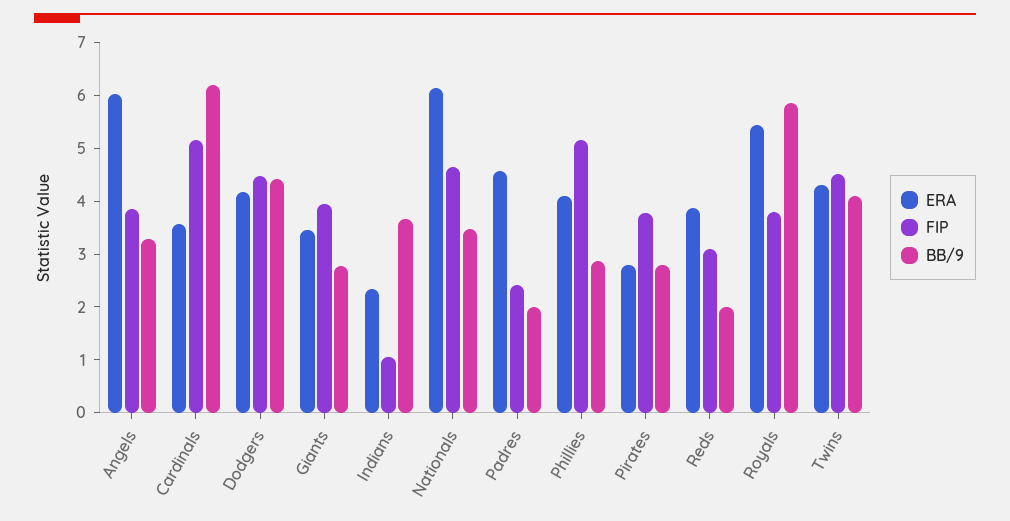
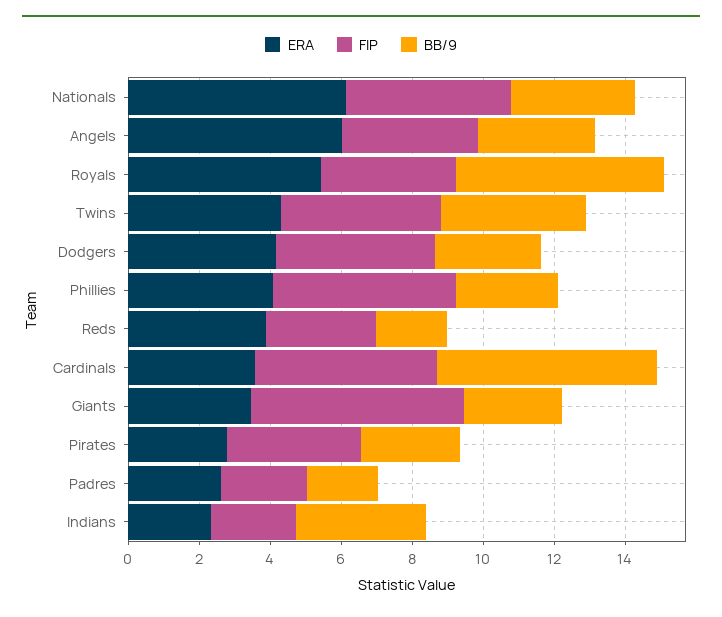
  {
    "ERA": {
      "Angels": 6,
      "Cardinals": 3.6,
      "Dodgers": 4.2,
      "Giants": 3.4,
      "Indians": 2.4,
      "Nationals": 6.2,
-     "Padres": 4.6,
+     "Padres": 2.5,
      "Phillies": 4,
      "Pirates": 2.8,
      "Reds": 3.8,
      "Royals": 5.4,
      "Twins": 4.4
    },
    "FIP": {
      "Angels": 3.8,
      "Cardinals": 5.2,
      "Dodgers": 4.4,
-     "Giants": 4,
+     "Giants": 6,
-     "Indians": 1,
+     "Indians": 2.5,
      "Nationals": 4.6,
      "Padres": 2.4,
      "Phillies": 5.2,
      "Pirates": 3.8,
      "Reds": 3.2,
      "Royals": 3.8,
      "Twins": 4.6
    },
    "BB/9": {
      "Angels": 3.2,
      "Cardinals": 6.2,
-     "Dodgers": 4.4,
+     "Dodgers": 3,
      "Giants": 2.8,
      "Indians": 3.6,
      "Nationals": 3.4,
      "Padres": 2,
      "Phillies": 2.8,
      "Pirates": 2.8,
      "Reds": 2,
      "Royals": 5.8,
      "Twins": 4
    }
  }

